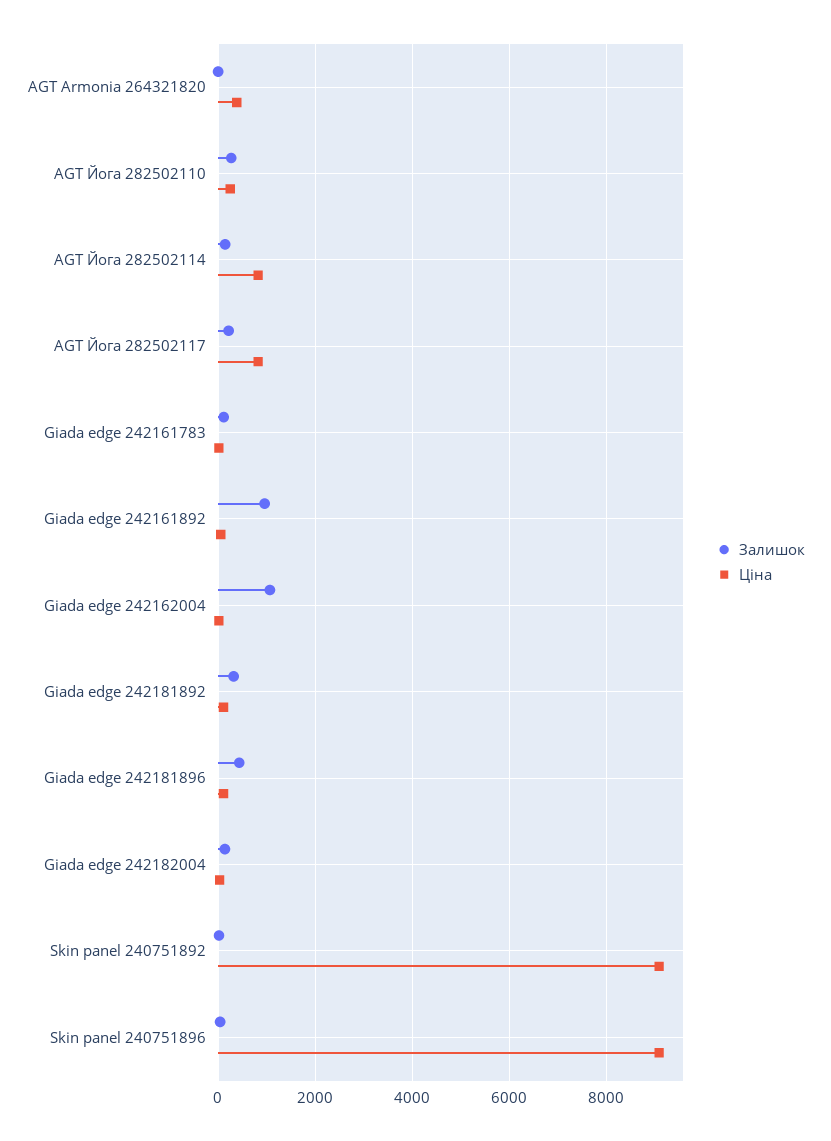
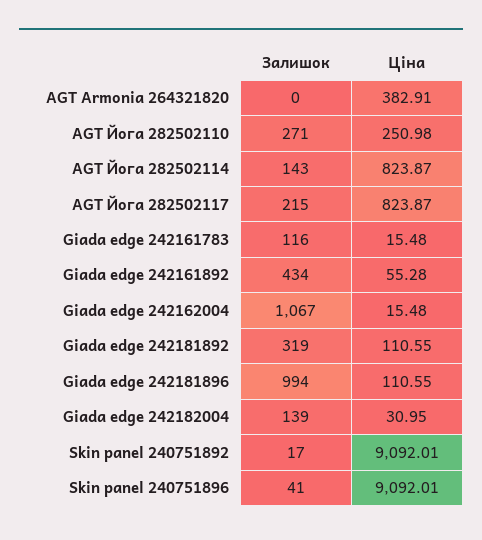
  {
    "Залишок": {
      "AGT Armonia 264321820": 0,
      "AGT Йога 282502110": 271,
      "AGT Йога 282502114": 143,
      "AGT Йога 282502117": 215,
      "Giada edge 242161783": 116,
-     "Giada edge 242161892": 1000,
+     "Giada edge 242161892": 434,
      "Giada edge 242162004": 1067,
      "Giada edge 242181892": 319,
-     "Giada edge 242181896": 400,
+     "Giada edge 242181896": 994,
      "Giada edge 242182004": 139,
      "Skin panel 240751892": 17,
      "Skin panel 240751896": 41
    },
    "Ціна": {
      "AGT Armonia 264321820": 382.91,
      "AGT Йога 282502110": 250.98,
      "AGT Йога 282502114": 823.87,
      "AGT Йога 282502117": 823.87,
      "Giada edge 242161783": 15.48,
      "Giada edge 242161892": 55.28,
      "Giada edge 242162004": 15.48,
      "Giada edge 242181892": 110.55,
      "Giada edge 242181896": 110.55,
      "Giada edge 242182004": 30.95,
      "Skin panel 240751892": 9092.01,
      "Skin panel 240751896": 9092.01
    }
  }

